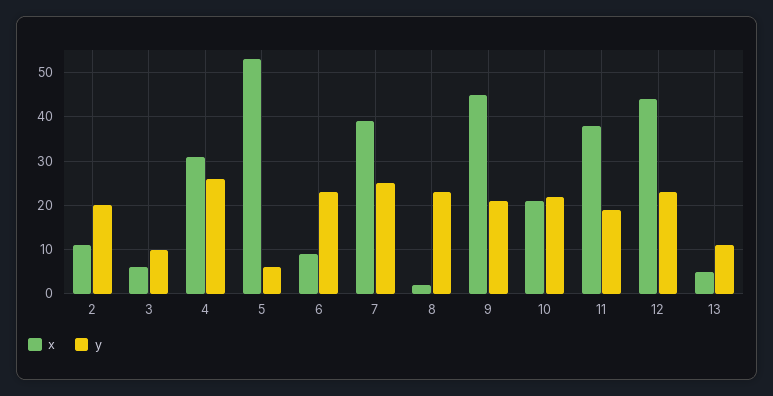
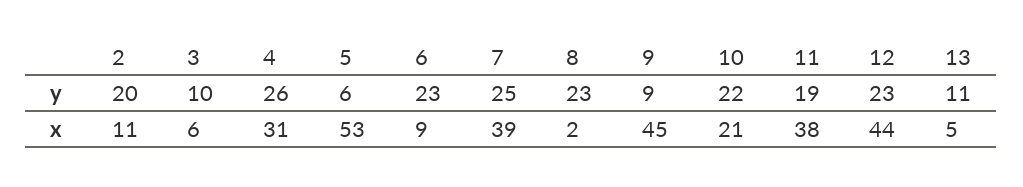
  {
    "x": {
      "2": 11,
      "3": 6,
      "4": 31,
      "5": 53,
      "6": 9,
      "7": 39,
      "8": 2,
      "9": 45,
      "10": 21,
      "11": 38,
      "12": 44,
      "13": 5
    },
    "y": {
      "2": 20,
      "3": 10,
      "4": 26,
      "5": 6,
      "6": 23,
      "7": 25,
      "8": 23,
-     "9": 20,
+     "9": 9,
      "10": 22,
      "11": 19,
      "12": 23,
      "13": 11
    }
  }

